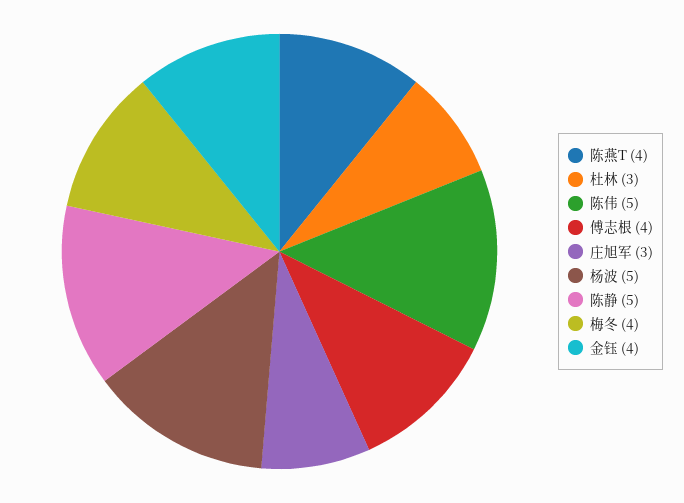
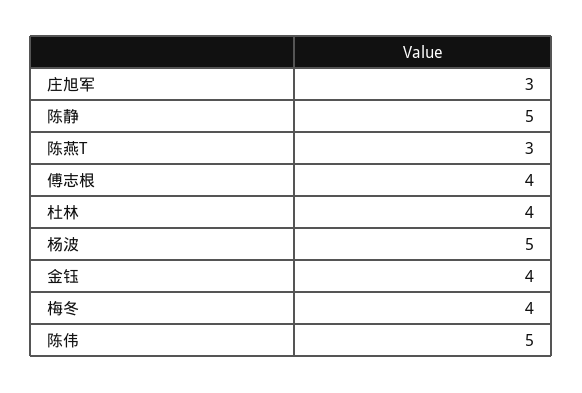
  {
-   "陈燕T": 4,
+   "陈燕T": 3,
-   "杜林": 3,
+   "杜林": 4,
    "陈伟": 5,
    "傅志根": 4,
    "庄旭军": 3,
    "杨波": 5,
    "陈静": 5,
    "梅冬": 4,
    "金钰": 4
  }

